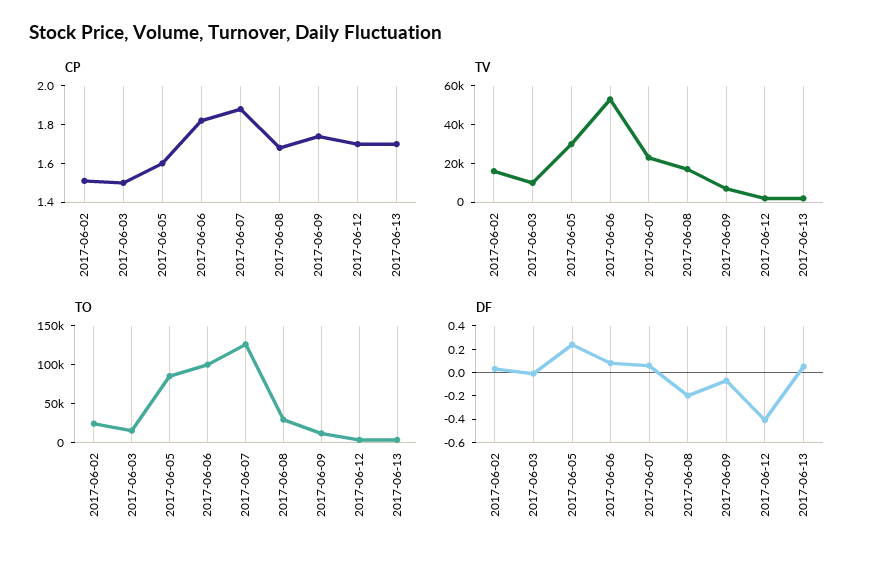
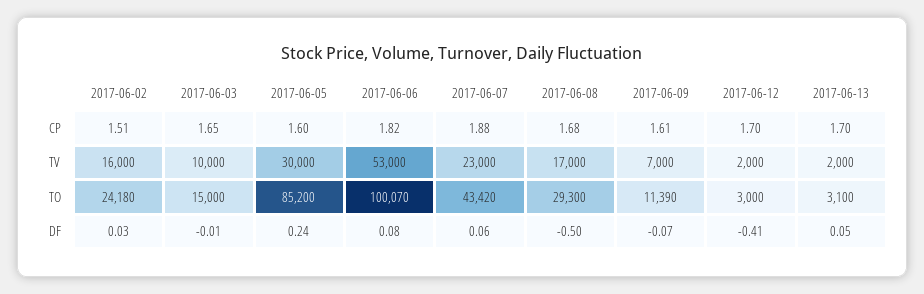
  {
    "CP": {
      "2017-06-02": 1.51,
-     "2017-06-03": 1.5,
+     "2017-06-03": 1.65,
      "2017-06-05": 1.6,
      "2017-06-06": 1.82,
      "2017-06-07": 1.88,
      "2017-06-08": 1.68,
-     "2017-06-09": 1.75,
+     "2017-06-09": 1.61,
      "2017-06-12": 1.7,
      "2017-06-13": 1.7
    },
    "TV": {
      "2017-06-02": 16000,
      "2017-06-03": 10000,
      "2017-06-05": 30000,
      "2017-06-06": 53000,
      "2017-06-07": 23000,
      "2017-06-08": 17000,
      "2017-06-09": 7000,
      "2017-06-12": 2000,
      "2017-06-13": 2000
    },
    "TO": {
      "2017-06-02": 24180,
      "2017-06-03": 15000,
      "2017-06-05": 85200,
      "2017-06-06": 100070,
-     "2017-06-07": 125000,
+     "2017-06-07": 43420,
      "2017-06-08": 29300,
      "2017-06-09": 11390,
      "2017-06-12": 3000,
      "2017-06-13": 3100
    },
    "DF": {
      "2017-06-02": 0.03,
      "2017-06-03": -0.01,
      "2017-06-05": 0.24,
      "2017-06-06": 0.08,
      "2017-06-07": 0.06,
-     "2017-06-08": -0.2,
+     "2017-06-08": -0.5,
      "2017-06-09": -0.07,
      "2017-06-12": -0.41,
      "2017-06-13": 0.05
    }
  }

